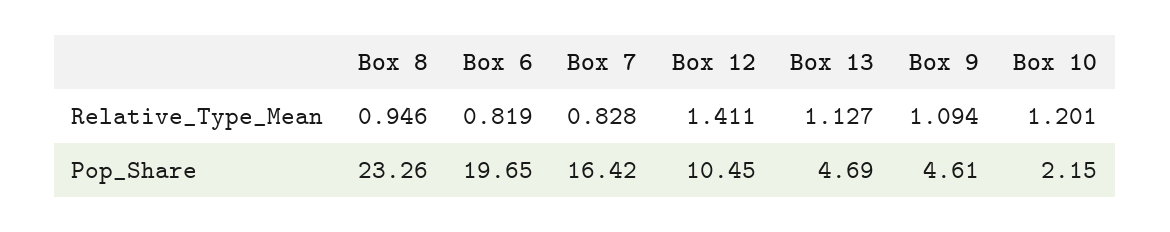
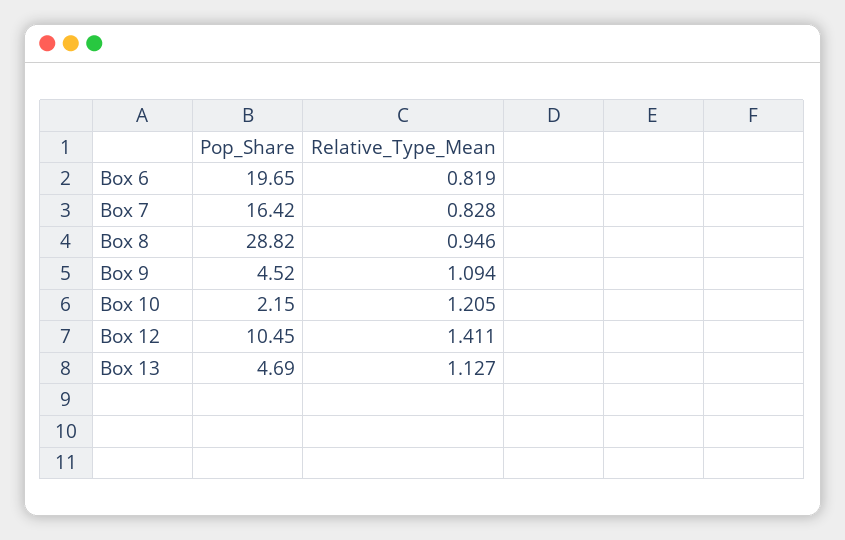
  {
    "Box 8": {
      "Relative_Type_Mean": 0.946,
-     "Pop_Share": 23.26
+     "Pop_Share": 28.82
    },
    "Box 6": {
      "Relative_Type_Mean": 0.819,
      "Pop_Share": 19.65
    },
    "Box 7": {
      "Relative_Type_Mean": 0.828,
      "Pop_Share": 16.42
    },
    "Box 12": {
      "Relative_Type_Mean": 1.411,
      "Pop_Share": 10.45
    },
    "Box 13": {
      "Relative_Type_Mean": 1.127,
      "Pop_Share": 4.69
    },
    "Box 9": {
      "Relative_Type_Mean": 1.094,
-     "Pop_Share": 4.61
+     "Pop_Share": 4.52
    },
    "Box 10": {
-     "Relative_Type_Mean": 1.201,
+     "Relative_Type_Mean": 1.205,
      "Pop_Share": 2.15
    }
  }

